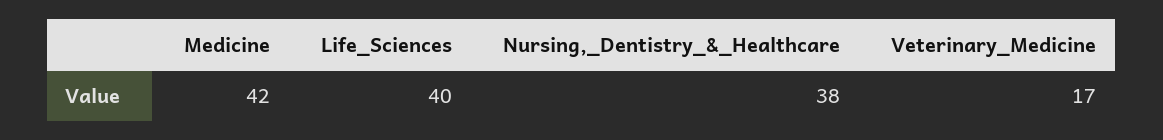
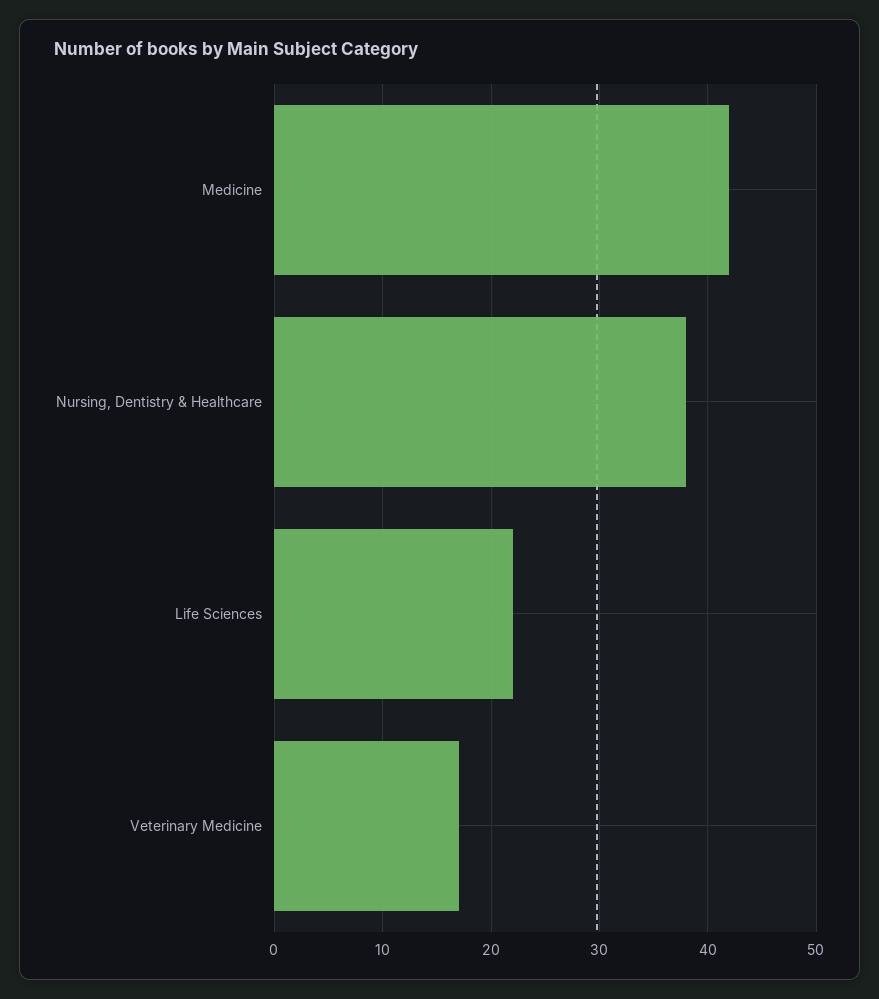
  {
    "Medicine": 42,
-   "Life_Sciences": 40,
+   "Life_Sciences": 22,
    "Nursing,_Dentistry_&_Healthcare": 38,
    "Veterinary_Medicine": 17
  }

